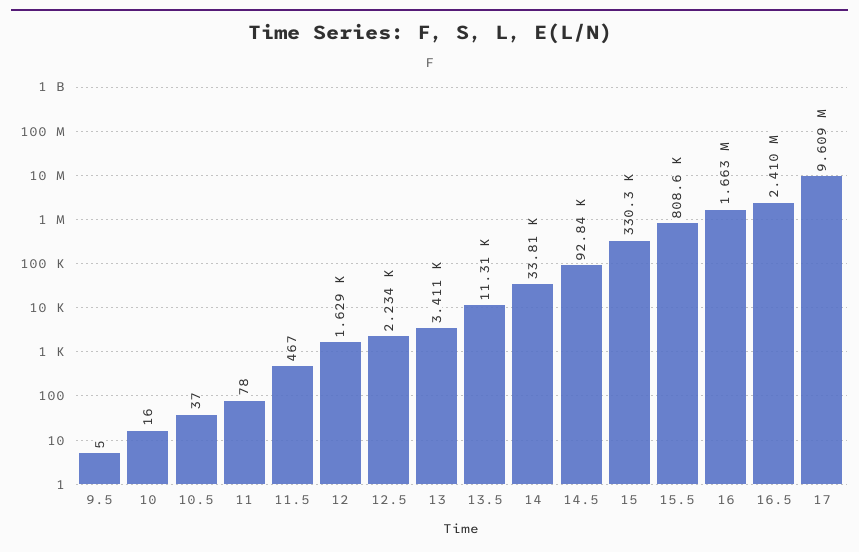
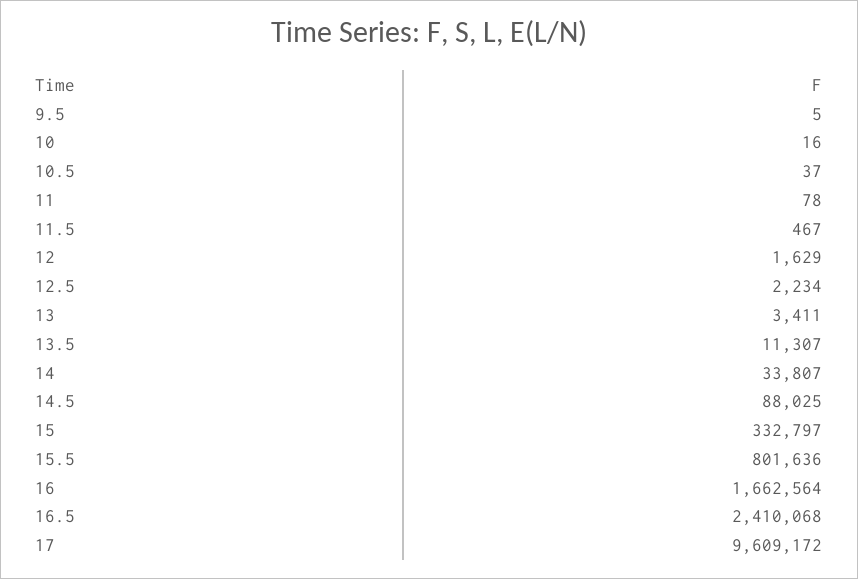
  {
    "9.5": 5,
    "10": 16,
    "10.5": 37,
    "11": 78,
    "11.5": 467,
    "12": 1629,
    "12.5": 2234,
    "13": 3411,
    "13.5": 11307,
    "14": 33807,
-   "14.5": 92840,
+   "14.5": 88025,
-   "15": 330300,
+   "15": 332797,
-   "15.5": 808600,
+   "15.5": 801636,
    "16": 1662564,
    "16.5": 2410068,
    "17": 9609172
  }

